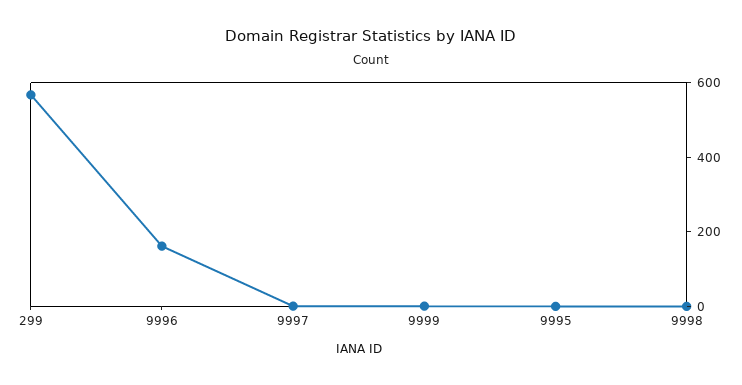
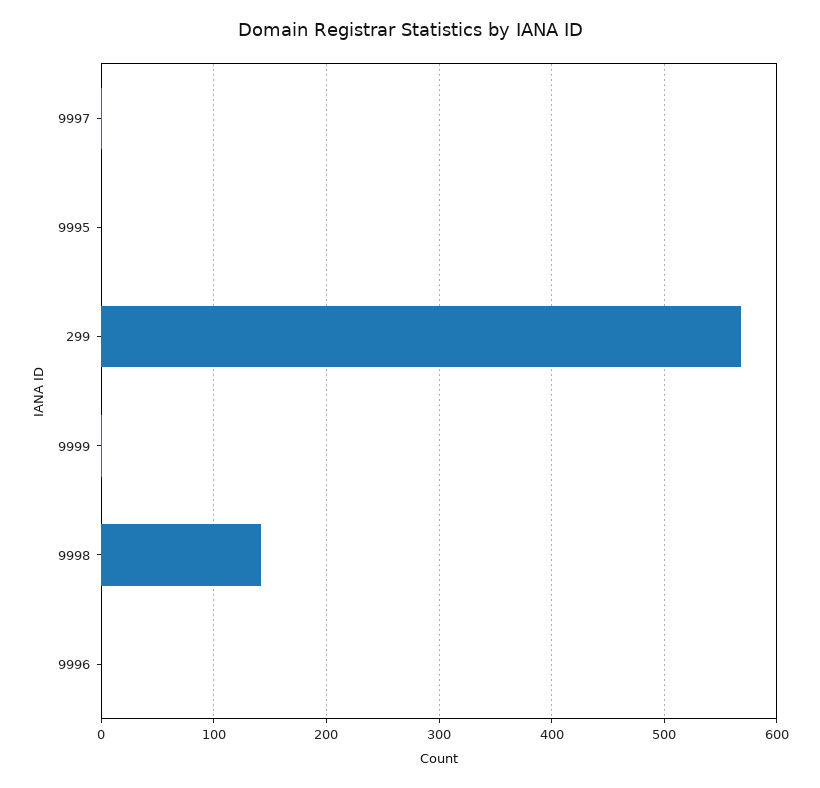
  {
    "299": 570,
-   "9996": 150,
+   "9996": 0,
    "9997": 0,
    "9999": 0,
    "9995": 0,
-   "9998": 0
+   "9998": 140
  }

